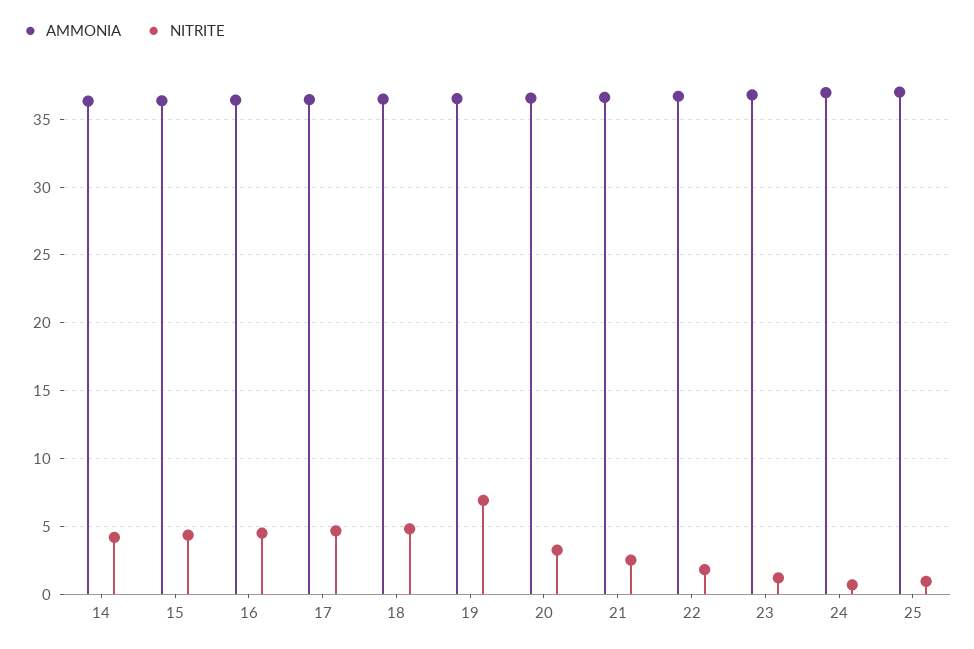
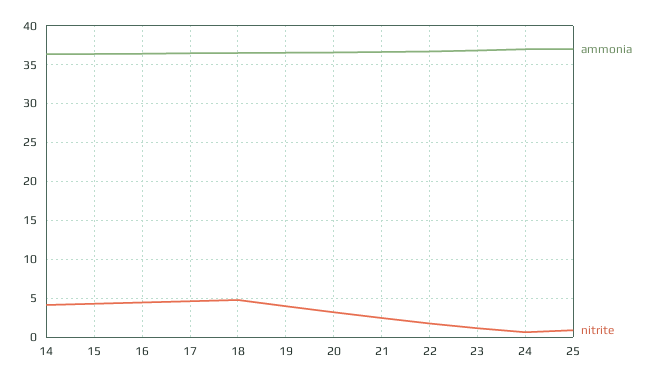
  {
    "AMMONIA": {
      "14": 36.5,
      "15": 36.5,
      "16": 36.5,
      "17": 36.5,
      "18": 36.5,
      "19": 36.5,
      "20": 36.5,
      "21": 36.5,
      "22": 36.5,
      "23": 37,
      "24": 37,
      "25": 37
    },
    "NITRITE": {
      "14": 4,
      "15": 4.5,
      "16": 4.5,
      "17": 4.5,
      "18": 5,
-     "19": 7,
+     "19": 4,
      "20": 3,
      "21": 2.5,
      "22": 2,
      "23": 1,
      "24": 0.5,
      "25": 1
    }
  }

